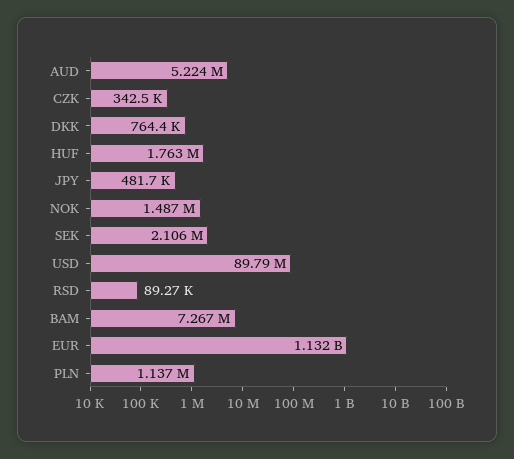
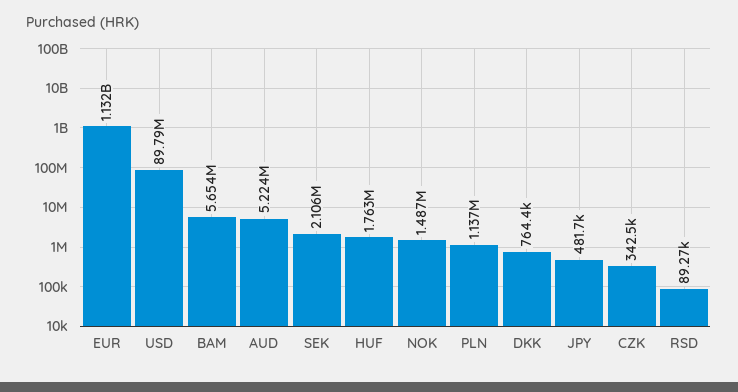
  {
    "AUD": 5224000,
    "CZK": 342500,
    "DKK": 764400,
    "HUF": 1763000,
    "JPY": 481700,
    "NOK": 1487000,
    "SEK": 2106000,
    "USD": 89790000,
    "RSD": 89270,
-   "BAM": 7267000,
+   "BAM": 5654000,
    "EUR": 1132000000,
    "PLN": 1137000
  }

